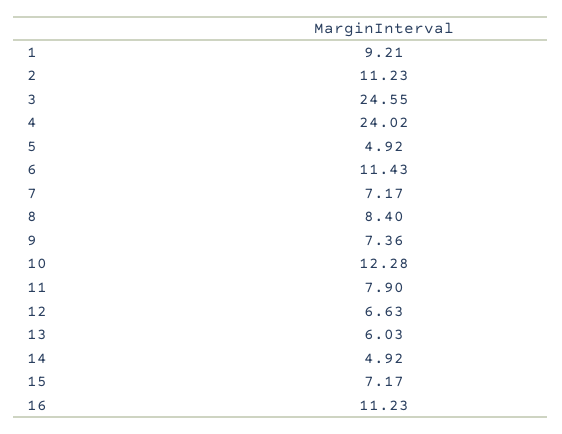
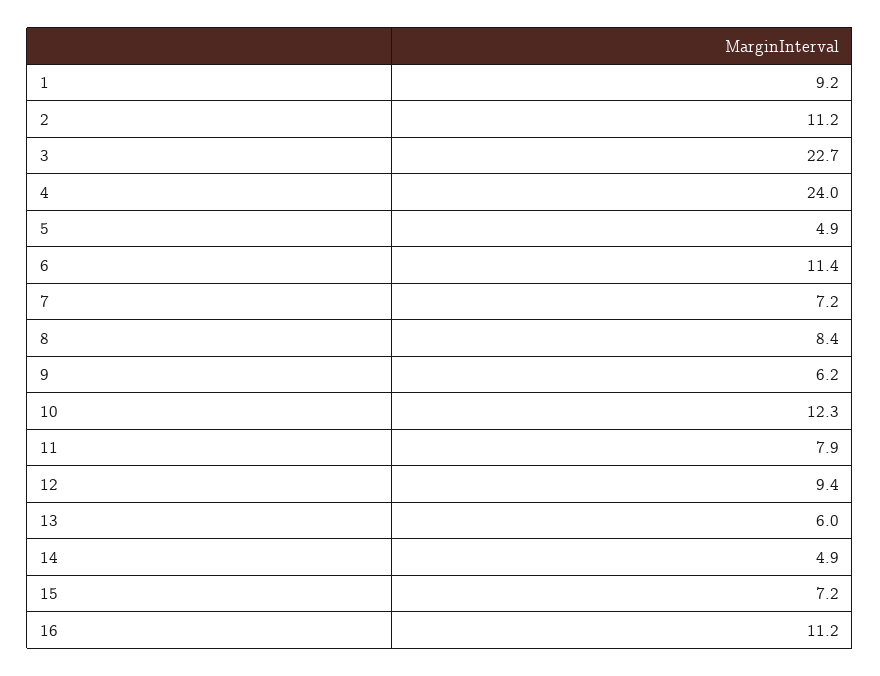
  {
    "1": 9.21,
    "2": 11.23,
-   "3": 24.55,
+   "3": 22.7,
    "4": 24.02,
    "5": 4.92,
    "6": 11.43,
    "7": 7.17,
    "8": 8.4,
-   "9": 7.36,
+   "9": 6.2,
    "10": 12.28,
    "11": 7.9,
-   "12": 6.63,
+   "12": 9.4,
    "13": 6.03,
    "14": 4.92,
    "15": 7.17,
    "16": 11.23
  }

